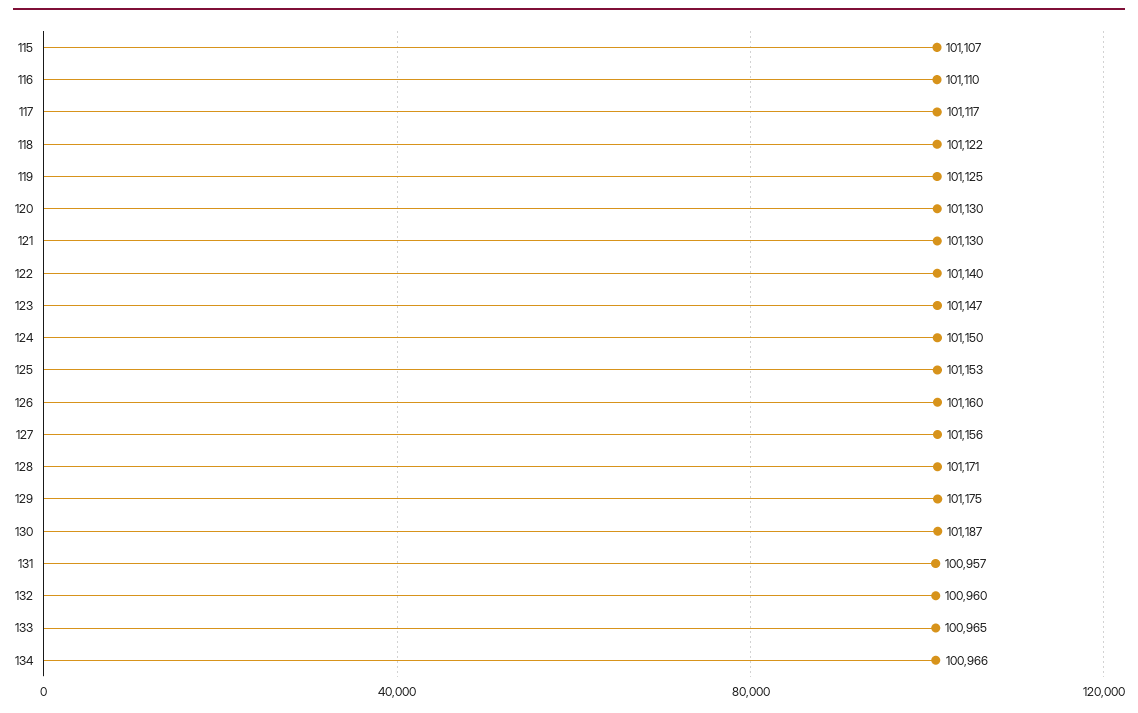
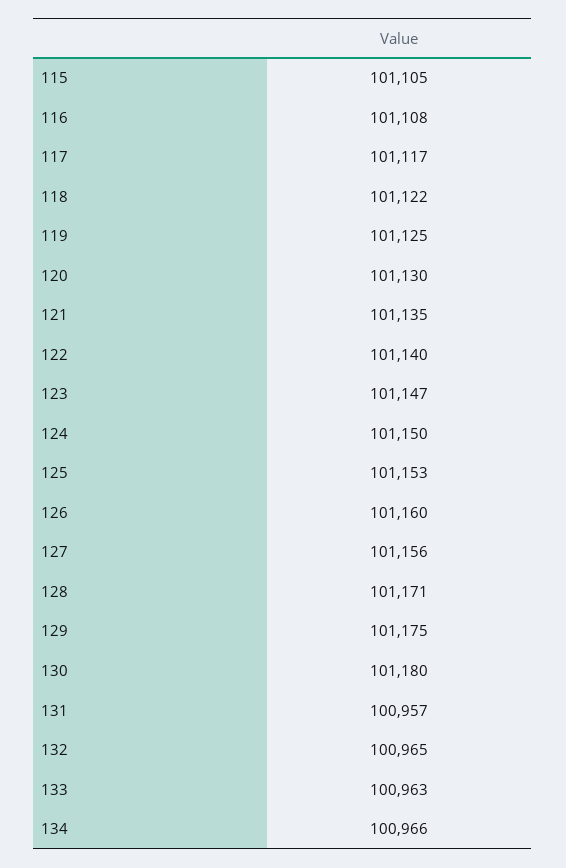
  {
-   "115": 101107,
+   "115": 101105,
-   "116": 101110,
+   "116": 101108,
    "117": 101117,
    "118": 101122,
    "119": 101125,
    "120": 101130,
-   "121": 101130,
+   "121": 101135,
    "122": 101140,
    "123": 101147,
    "124": 101150,
    "125": 101153,
    "126": 101160,
    "127": 101156,
    "128": 101171,
    "129": 101175,
-   "130": 101187,
+   "130": 101180,
    "131": 100957,
-   "132": 100960,
+   "132": 100965,
-   "133": 100965,
+   "133": 100963,
    "134": 100966
  }

